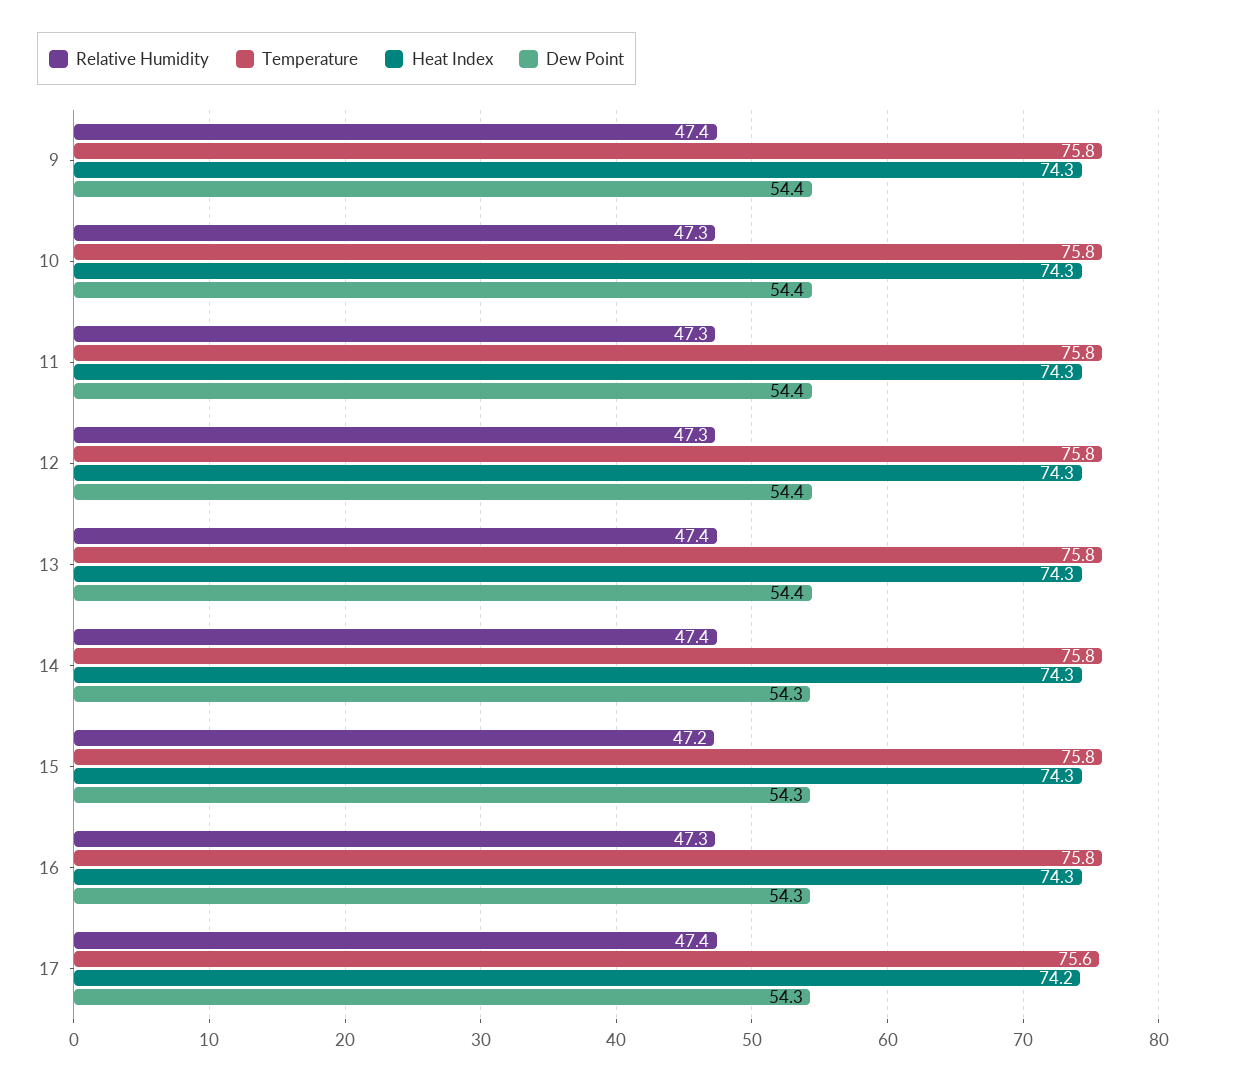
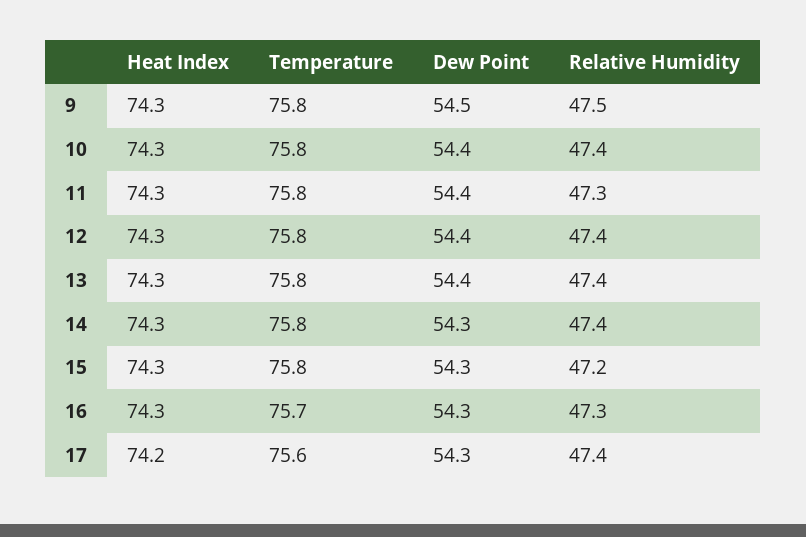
  {
    "Relative Humidity": {
-     "9": 47.4,
+     "9": 47.5,
-     "10": 47.3,
+     "10": 47.4,
      "11": 47.3,
-     "12": 47.3,
+     "12": 47.4,
      "13": 47.4,
      "14": 47.4,
      "15": 47.2,
      "16": 47.3,
      "17": 47.4
    },
    "Temperature": {
      "9": 75.8,
      "10": 75.8,
      "11": 75.8,
      "12": 75.8,
      "13": 75.8,
      "14": 75.8,
      "15": 75.8,
-     "16": 75.8,
+     "16": 75.7,
      "17": 75.6
    },
    "Heat Index": {
      "9": 74.3,
      "10": 74.3,
      "11": 74.3,
      "12": 74.3,
      "13": 74.3,
      "14": 74.3,
      "15": 74.3,
      "16": 74.3,
      "17": 74.2
    },
    "Dew Point": {
-     "9": 54.4,
+     "9": 54.5,
      "10": 54.4,
      "11": 54.4,
      "12": 54.4,
      "13": 54.4,
      "14": 54.3,
      "15": 54.3,
      "16": 54.3,
      "17": 54.3
    }
  }

